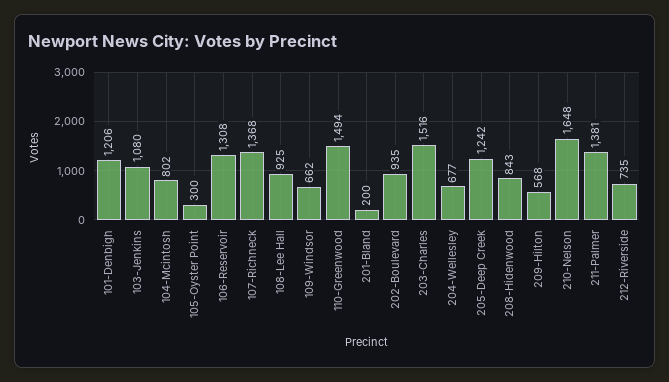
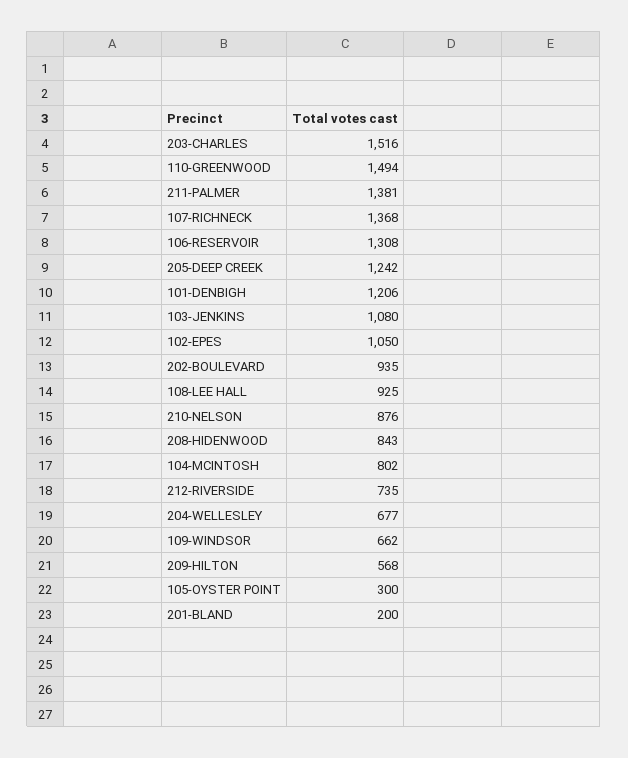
  {
    "101-Denbigh": 1206,
    "103-Jenkins": 1080,
    "104-Mcintosh": 802,
    "105-Oyster Point": 300,
    "106-Reservoir": 1308,
    "107-Richneck": 1368,
    "108-Lee Hall": 925,
    "109-Windsor": 662,
    "110-Greenwood": 1494,
    "201-Bland": 200,
    "202-Boulevard": 935,
    "203-Charles": 1516,
    "204-Wellesley": 677,
    "205-Deep Creek": 1242,
    "208-Hidenwood": 843,
    "209-Hilton": 568,
-   "210-Nelson": 1648,
+   "210-Nelson": 876,
    "211-Palmer": 1381,
-   "212-Riverside": 735
+   "212-Riverside": 735,
+   "102-EPES": 1050
  }

